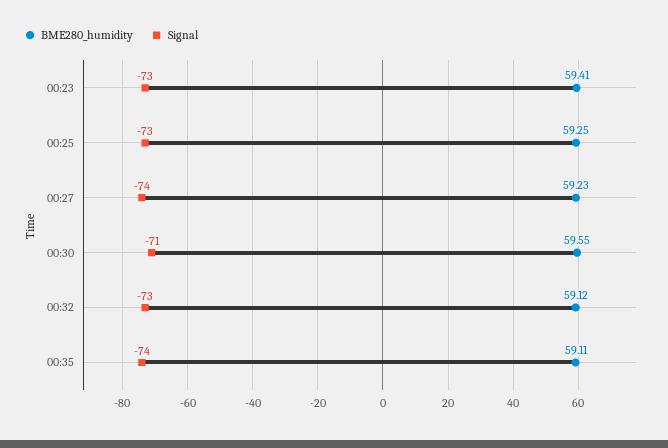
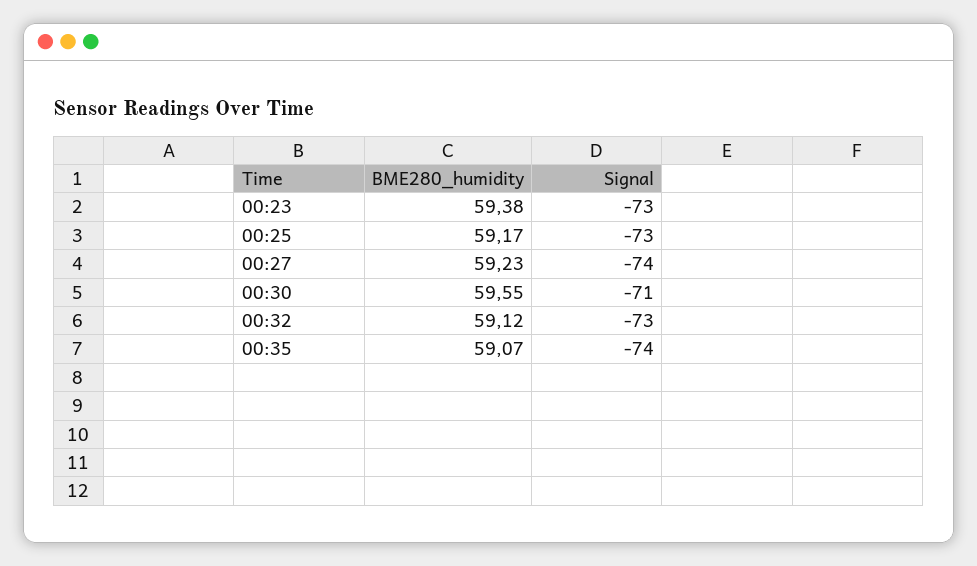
  {
    "BME280_humidity": {
-     "00:23": 59.41,
+     "00:23": 59.38,
-     "00:25": 59.25,
+     "00:25": 59.17,
      "00:27": 59.23,
      "00:30": 59.55,
      "00:32": 59.12,
-     "00:35": 59.11
+     "00:35": 59.07
    },
    "Signal": {
      "00:23": -73,
      "00:25": -73,
      "00:27": -74,
      "00:30": -71,
      "00:32": -73,
      "00:35": -74
    }
  }

